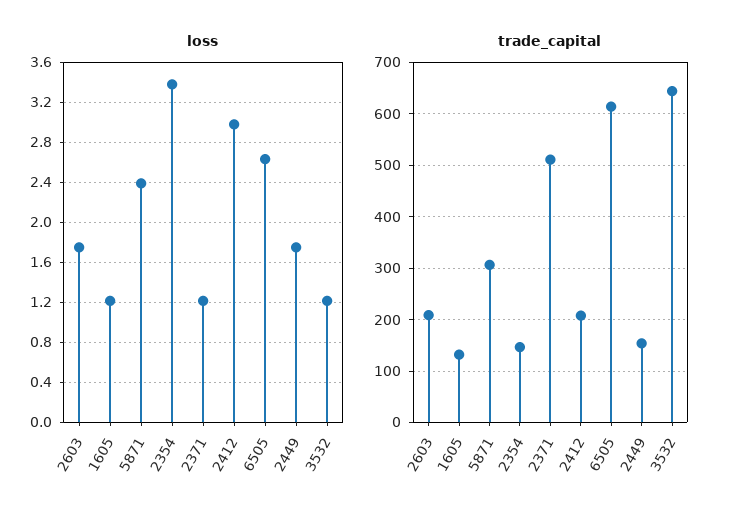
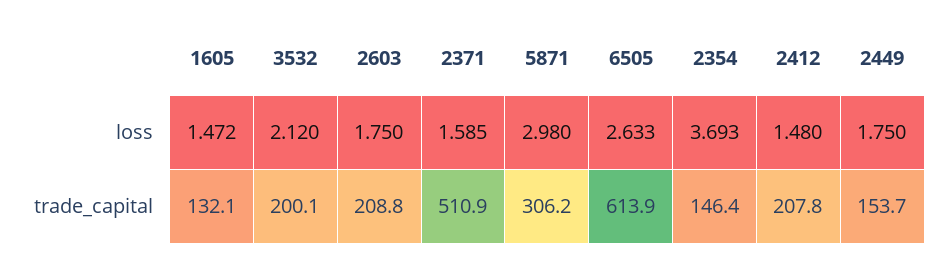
  {
    "loss": {
      "2603": 1.75,
-     "1605": 1.2,
+     "1605": 1.472,
-     "5871": 2.4,
+     "5871": 2.98,
-     "2354": 3.4,
+     "2354": 3.693,
-     "2371": 1.2,
+     "2371": 1.585,
-     "2412": 3,
+     "2412": 1.48,
      "6505": 2.633,
      "2449": 1.75,
-     "3532": 1.2
+     "3532": 2.12
    },
    "trade_capital": {
      "2603": 208.8,
      "1605": 132.1,
      "5871": 306.2,
      "2354": 146.4,
      "2371": 510.9,
      "2412": 207.8,
      "6505": 613.9,
      "2449": 153.7,
-     "3532": 640
+     "3532": 200.1
    }
  }

